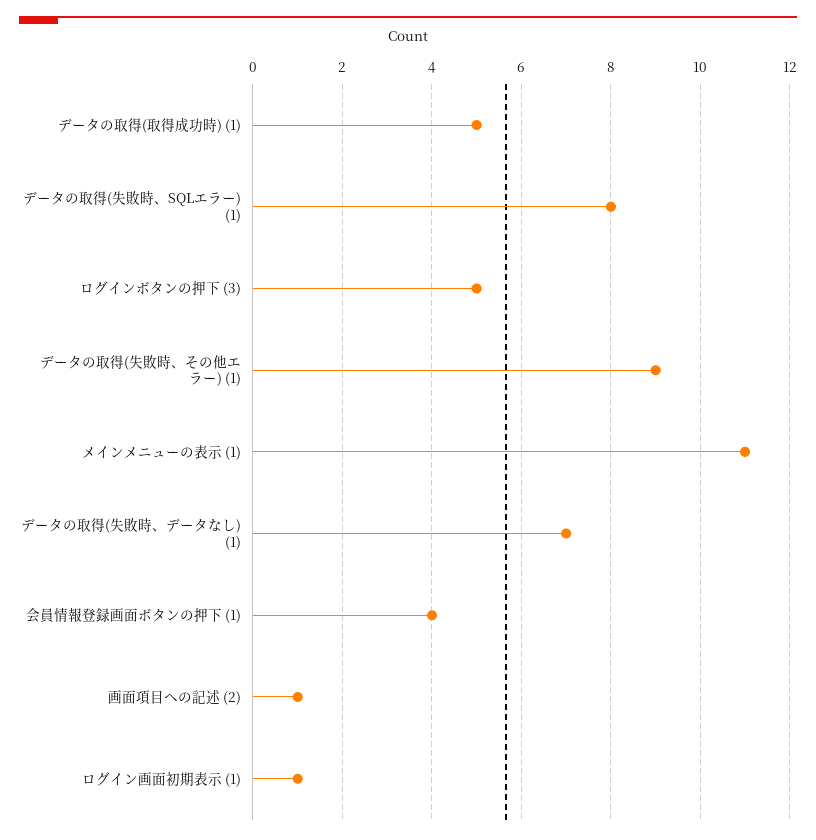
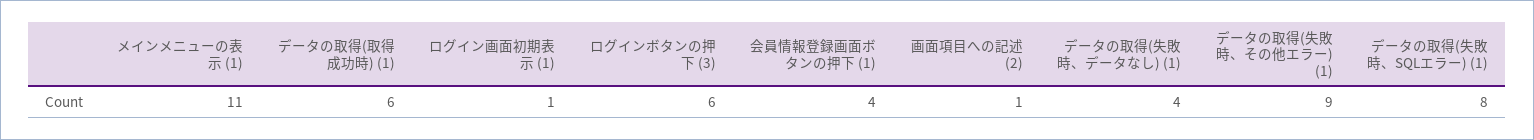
  {
-   "データの取得(取得成功時) (1)": 5,
+   "データの取得(取得成功時) (1)": 6,
    "データの取得(失敗時、SQLエラー) (1)": 8,
-   "ログインボタンの押下 (3)": 5,
+   "ログインボタンの押下 (3)": 6,
    "データの取得(失敗時、その他エラー) (1)": 9,
    "メインメニューの表示 (1)": 11,
-   "データの取得(失敗時、データなし) (1)": 7,
+   "データの取得(失敗時、データなし) (1)": 4,
    "会員情報登録画面ボタンの押下 (1)": 4,
    "画面項目への記述 (2)": 1,
    "ログイン画面初期表示 (1)": 1
  }

